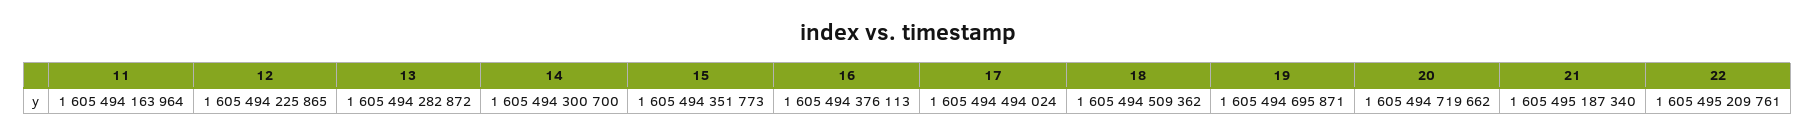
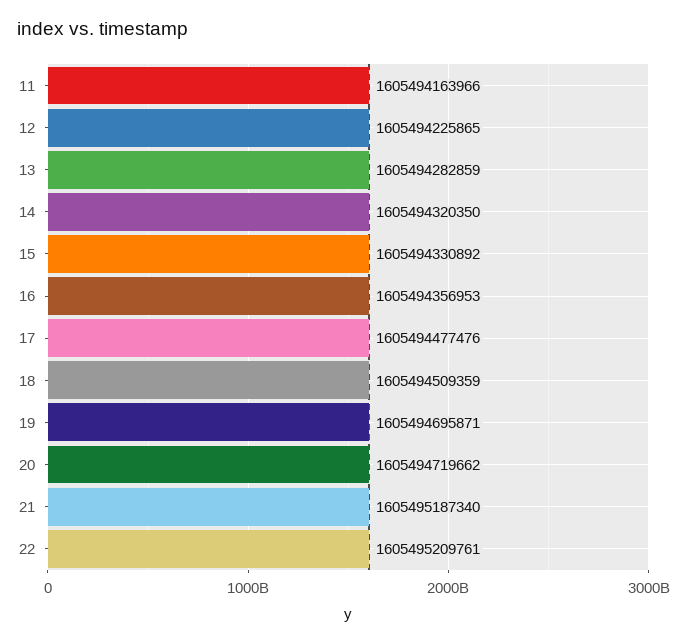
  {
-   "11": 1605494163964,
+   "11": 1605494163966,
    "12": 1605494225865,
-   "13": 1605494282872,
+   "13": 1605494282859,
-   "14": 1605494300700,
+   "14": 1605494320350,
-   "15": 1605494351773,
+   "15": 1605494330892,
-   "16": 1605494376113,
+   "16": 1605494356953,
-   "17": 1605494494024,
+   "17": 1605494477476,
-   "18": 1605494509362,
+   "18": 1605494509359,
    "19": 1605494695871,
    "20": 1605494719662,
    "21": 1605495187340,
    "22": 1605495209761
  }

